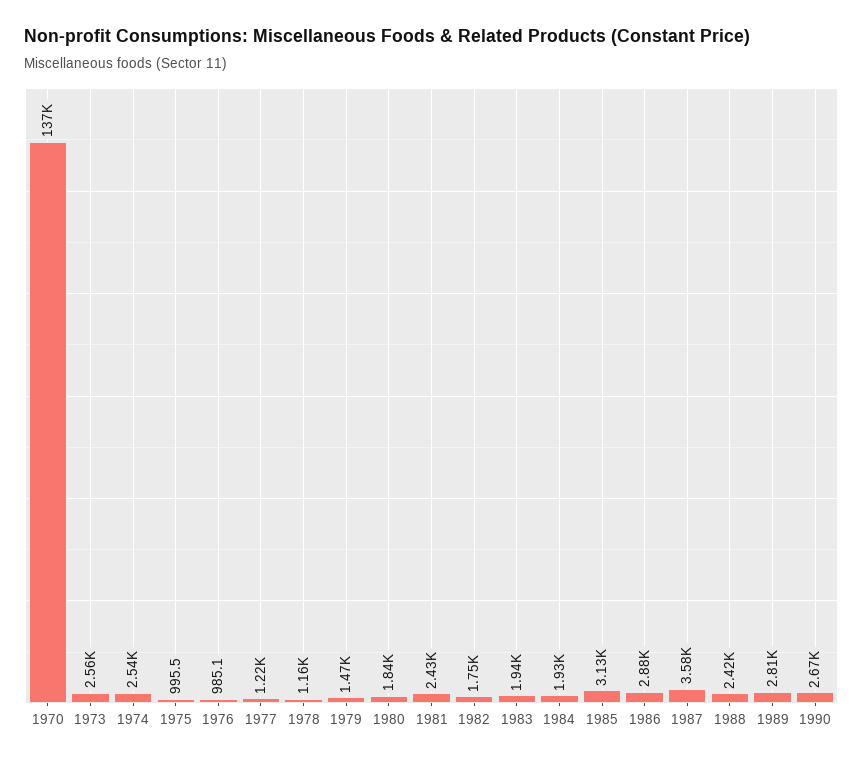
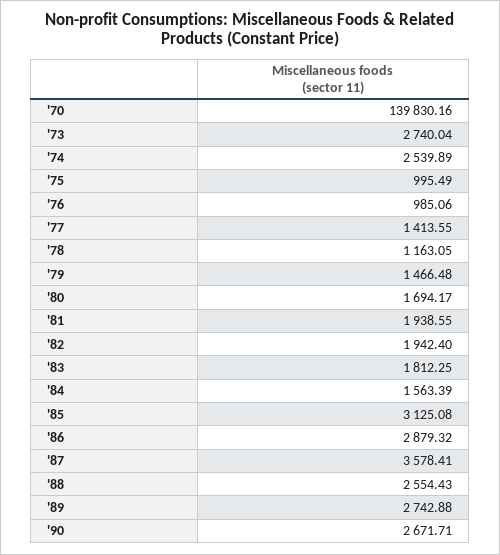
  {
-   "1970": 137000,
+   "1970": 139830.16,
-   "1973": 2560,
+   "1973": 2740.04,
    "1974": 2539.89,
    "1975": 995.49,
    "1976": 985.06,
-   "1977": 1220,
+   "1977": 1413.55,
    "1978": 1163.05,
    "1979": 1466.48,
-   "1980": 1840,
+   "1980": 1694.17,
-   "1981": 2430,
+   "1981": 1938.55,
-   "1982": 1750,
+   "1982": 1942.4,
-   "1983": 1940,
+   "1983": 1812.25,
-   "1984": 1930,
+   "1984": 1563.39,
    "1985": 3125.08,
    "1986": 2879.32,
    "1987": 3578.41,
-   "1988": 2420,
+   "1988": 2554.43,
-   "1989": 2810,
+   "1989": 2742.88,
    "1990": 2671.71
  }

